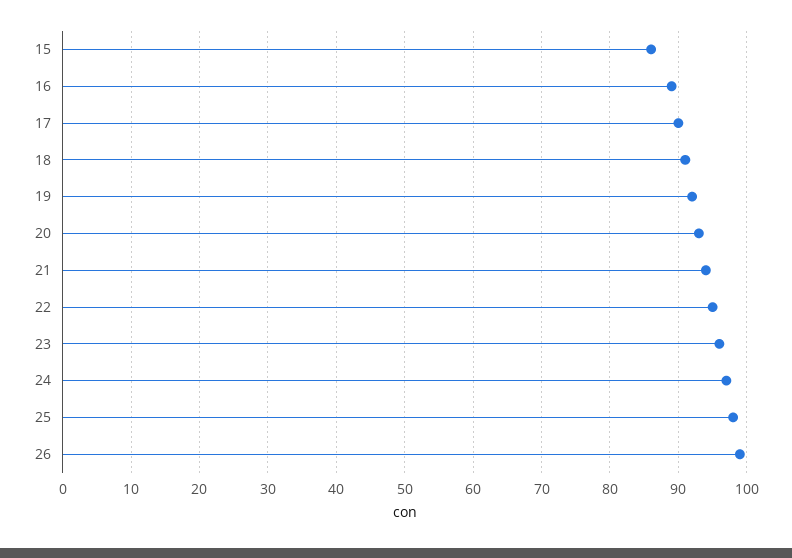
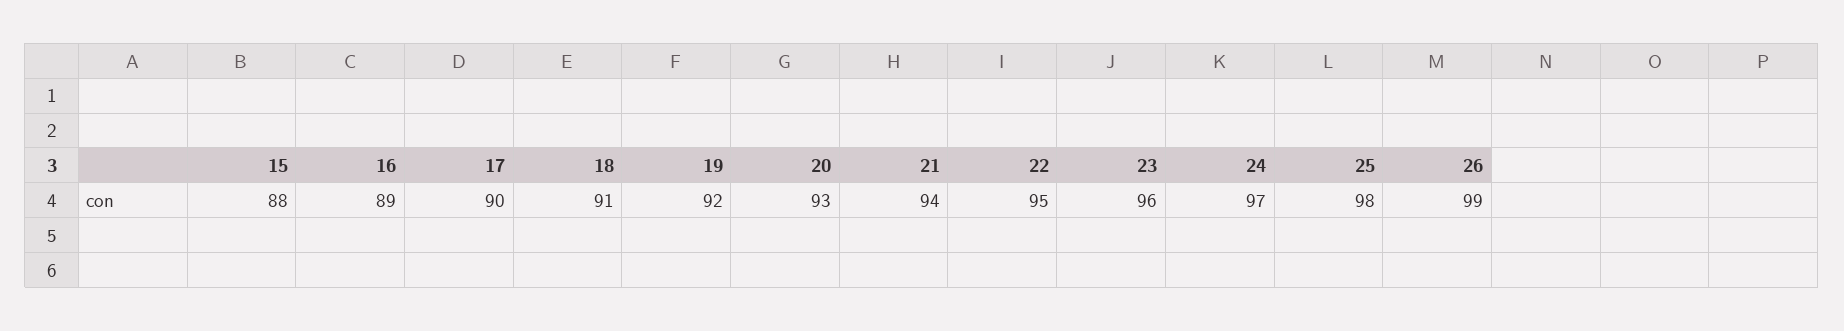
  {
-   "15": 86,
+   "15": 88,
    "16": 89,
    "17": 90,
    "18": 91,
    "19": 92,
    "20": 93,
    "21": 94,
    "22": 95,
    "23": 96,
    "24": 97,
    "25": 98,
    "26": 99
  }

